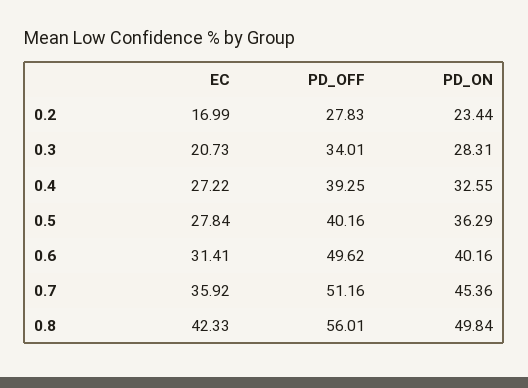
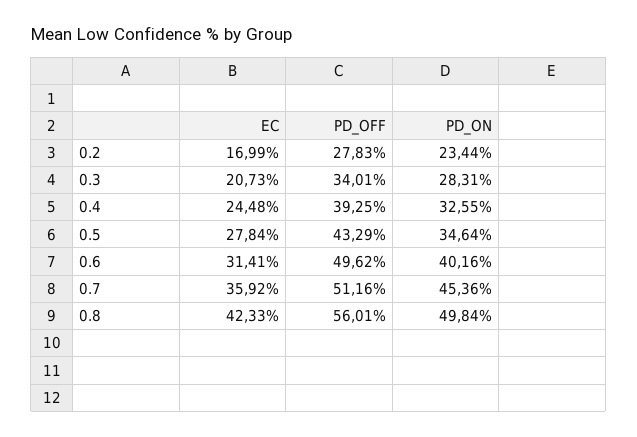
  {
    "EC": {
      "0.2": 16.99,
      "0.3": 20.73,
-     "0.4": 27.22,
+     "0.4": 24.48,
      "0.5": 27.84,
      "0.6": 31.41,
      "0.7": 35.92,
      "0.8": 42.33
    },
    "PD_OFF": {
      "0.2": 27.83,
      "0.3": 34.01,
      "0.4": 39.25,
-     "0.5": 40.16,
+     "0.5": 43.29,
      "0.6": 49.62,
      "0.7": 51.16,
      "0.8": 56.01
    },
    "PD_ON": {
      "0.2": 23.44,
      "0.3": 28.31,
      "0.4": 32.55,
-     "0.5": 36.29,
+     "0.5": 34.64,
      "0.6": 40.16,
      "0.7": 45.36,
      "0.8": 49.84
    }
  }

